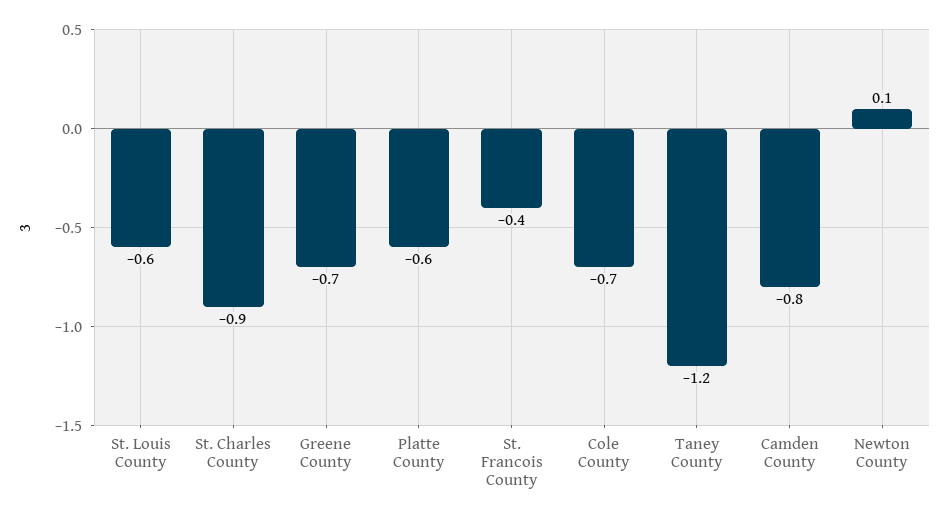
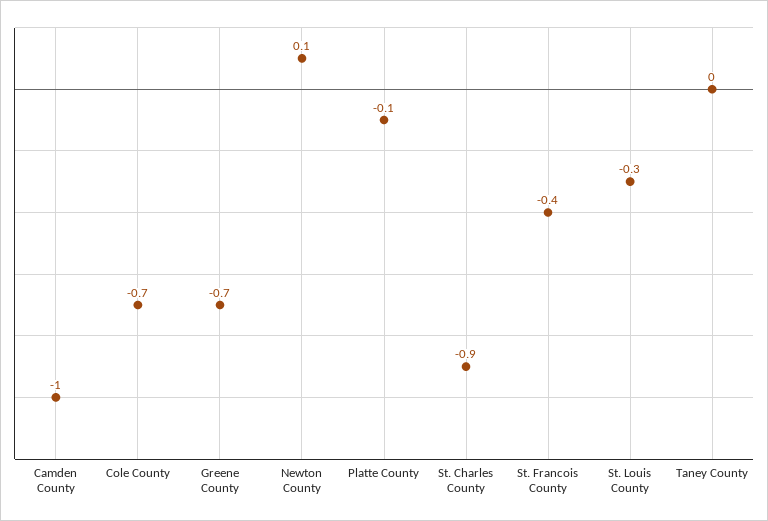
  {
-   "St. Louis County": -0.6,
+   "St. Louis County": -0.3,
    "St. Charles County": -0.9,
    "Greene County": -0.7,
-   "Platte County": -0.6,
+   "Platte County": -0.1,
    "St. Francois County": -0.4,
    "Cole County": -0.7,
-   "Taney County": -1.2,
+   "Taney County": 0,
-   "Camden County": -0.8,
+   "Camden County": -1,
    "Newton County": 0.1
  }

